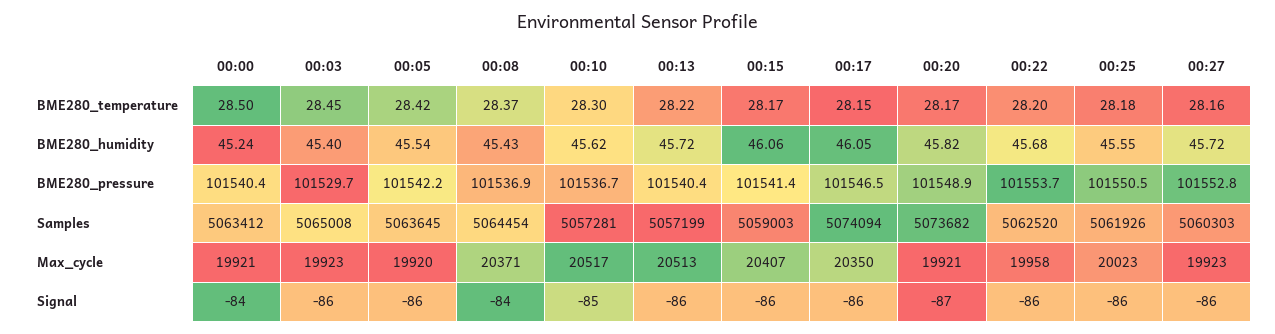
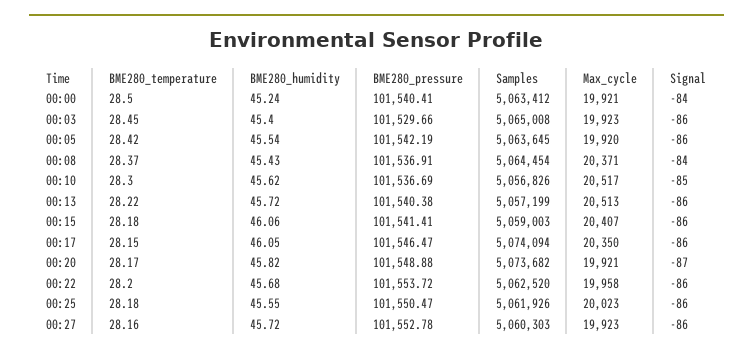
  {
    "00:00": {
      "BME280_temperature": 28.5,
      "BME280_humidity": 45.24,
      "BME280_pressure": 101540.41,
      "Samples": 5063412,
      "Max_cycle": 19921,
      "Signal": -84
    },
    "00:03": {
      "BME280_temperature": 28.45,
      "BME280_humidity": 45.4,
      "BME280_pressure": 101529.66,
      "Samples": 5065008,
      "Max_cycle": 19923,
      "Signal": -86
    },
    "00:05": {
      "BME280_temperature": 28.42,
      "BME280_humidity": 45.54,
      "BME280_pressure": 101542.19,
      "Samples": 5063645,
      "Max_cycle": 19920,
      "Signal": -86
    },
    "00:08": {
      "BME280_temperature": 28.37,
      "BME280_humidity": 45.43,
      "BME280_pressure": 101536.91,
      "Samples": 5064454,
      "Max_cycle": 20371,
      "Signal": -84
    },
    "00:10": {
      "BME280_temperature": 28.3,
      "BME280_humidity": 45.62,
      "BME280_pressure": 101536.69,
-     "Samples": 5057281,
+     "Samples": 5056826,
      "Max_cycle": 20517,
      "Signal": -85
    },
    "00:13": {
      "BME280_temperature": 28.22,
      "BME280_humidity": 45.72,
      "BME280_pressure": 101540.38,
      "Samples": 5057199,
      "Max_cycle": 20513,
      "Signal": -86
    },
    "00:15": {
-     "BME280_temperature": 28.17,
+     "BME280_temperature": 28.18,
      "BME280_humidity": 46.06,
      "BME280_pressure": 101541.41,
      "Samples": 5059003,
      "Max_cycle": 20407,
      "Signal": -86
    },
    "00:17": {
      "BME280_temperature": 28.15,
      "BME280_humidity": 46.05,
      "BME280_pressure": 101546.47,
      "Samples": 5074094,
      "Max_cycle": 20350,
      "Signal": -86
    },
    "00:20": {
      "BME280_temperature": 28.17,
      "BME280_humidity": 45.82,
      "BME280_pressure": 101548.88,
      "Samples": 5073682,
      "Max_cycle": 19921,
      "Signal": -87
    },
    "00:22": {
      "BME280_temperature": 28.2,
      "BME280_humidity": 45.68,
      "BME280_pressure": 101553.72,
      "Samples": 5062520,
      "Max_cycle": 19958,
      "Signal": -86
    },
    "00:25": {
      "BME280_temperature": 28.18,
      "BME280_humidity": 45.55,
      "BME280_pressure": 101550.47,
      "Samples": 5061926,
      "Max_cycle": 20023,
      "Signal": -86
    },
    "00:27": {
      "BME280_temperature": 28.16,
      "BME280_humidity": 45.72,
      "BME280_pressure": 101552.78,
      "Samples": 5060303,
      "Max_cycle": 19923,
      "Signal": -86
    }
  }

